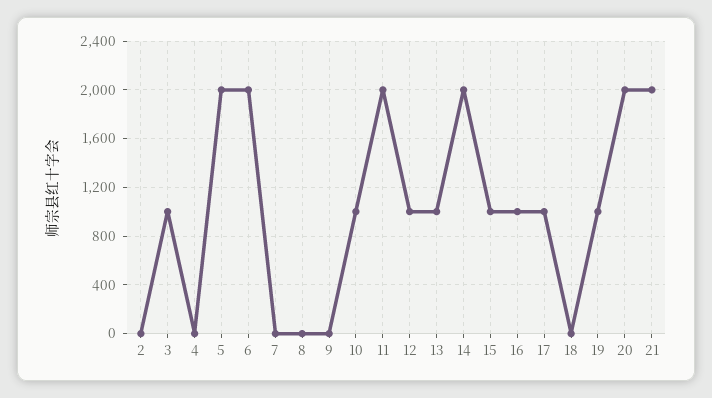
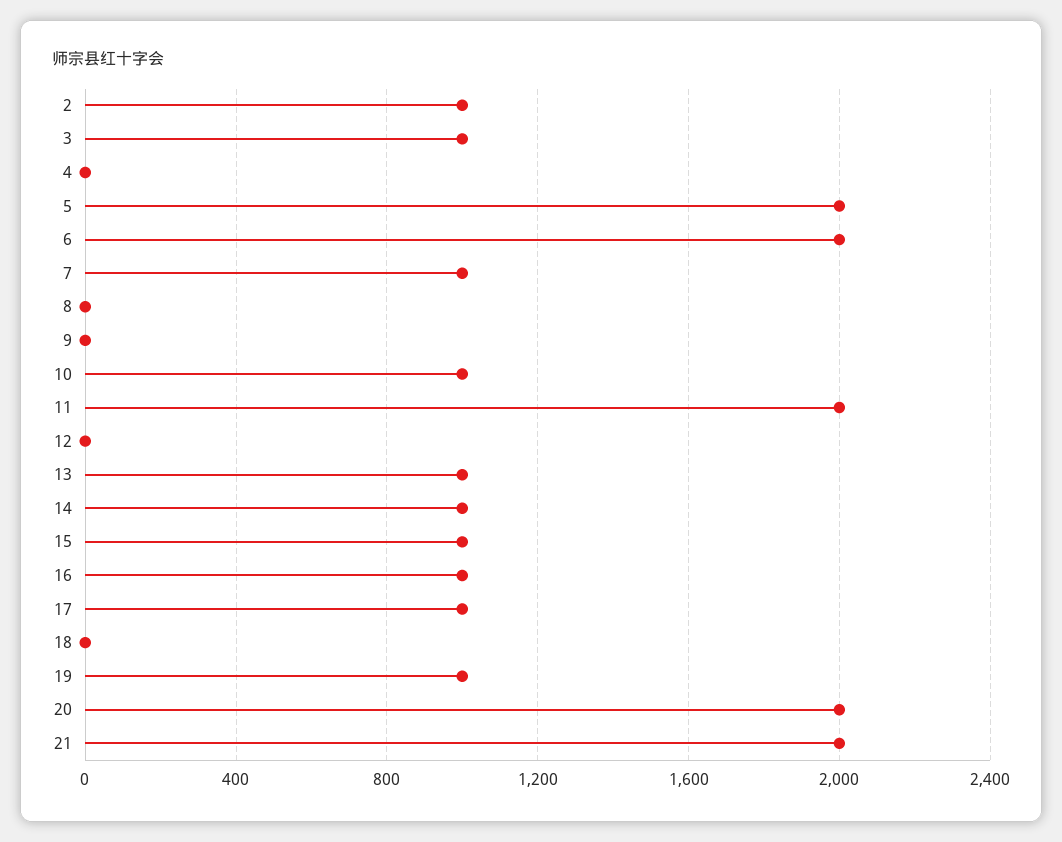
  {
-   "2": 0,
+   "2": 1000,
    "3": 1000,
    "4": 0,
    "5": 2000,
    "6": 2000,
-   "7": 0,
+   "7": 1000,
    "8": 0,
    "9": 0,
    "10": 1000,
    "11": 2000,
-   "12": 1000,
+   "12": 0,
    "13": 1000,
-   "14": 2000,
+   "14": 1000,
    "15": 1000,
    "16": 1000,
    "17": 1000,
    "18": 0,
    "19": 1000,
    "20": 2000,
    "21": 2000
  }

